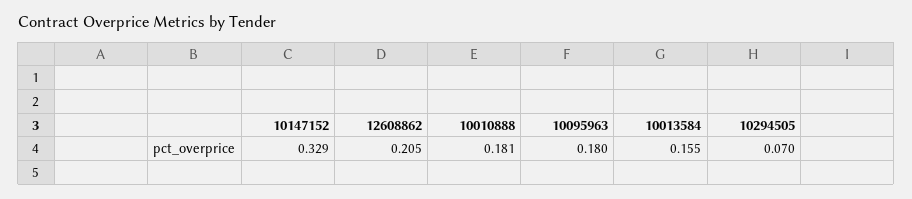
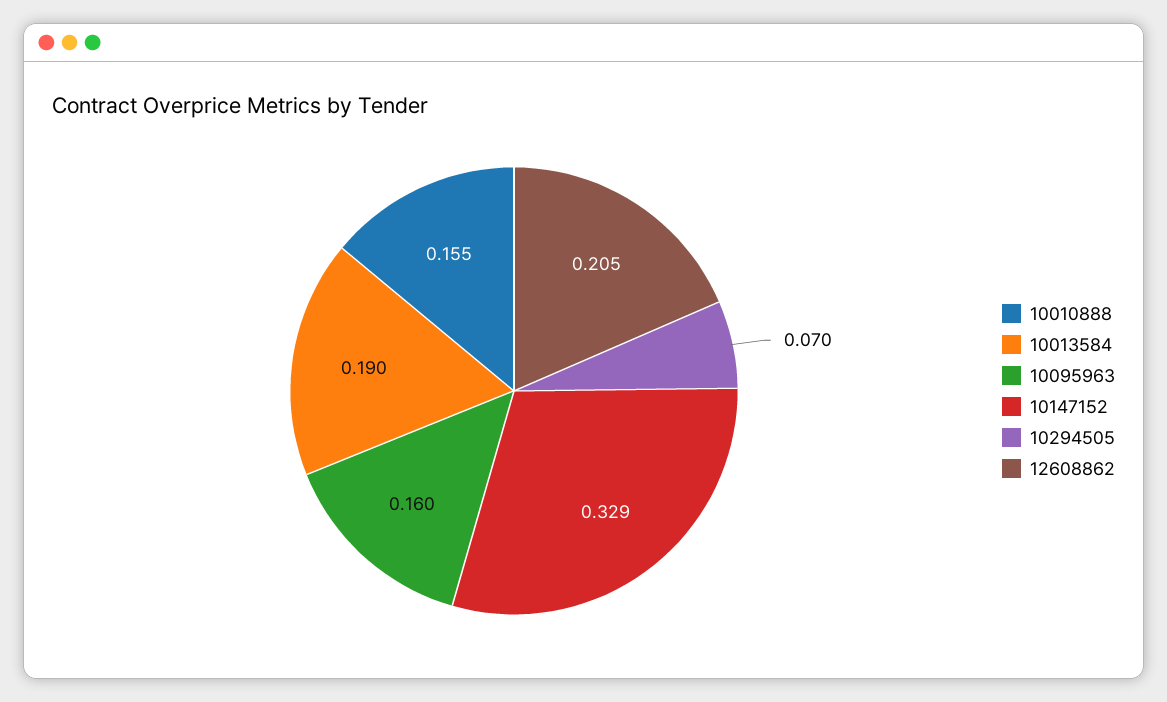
  {
    "10147152": 0.329,
    "12608862": 0.205,
-   "10010888": 0.181,
+   "10010888": 0.155,
-   "10095963": 0.18,
+   "10095963": 0.16,
-   "10013584": 0.155,
+   "10013584": 0.19,
    "10294505": 0.07
  }

